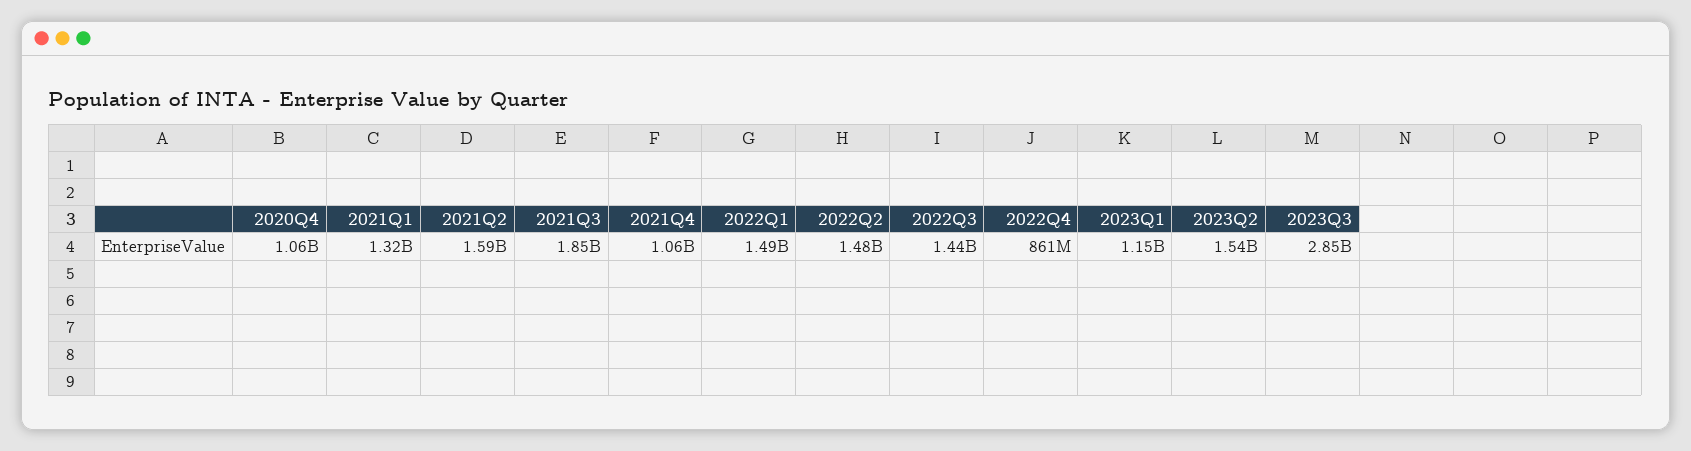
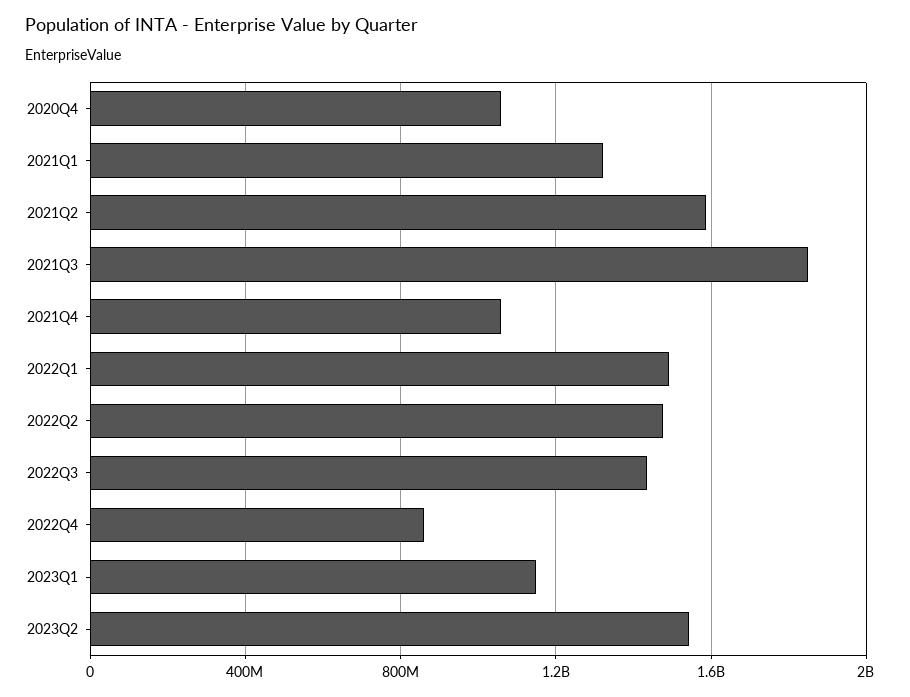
  {
    "2020Q4": 1060000000,
    "2021Q1": 1320000000,
    "2021Q2": 1590000000,
    "2021Q3": 1850000000,
    "2021Q4": 1060000000,
    "2022Q1": 1490000000,
    "2022Q2": 1480000000,
    "2022Q3": 1440000000,
    "2022Q4": 861000000,
    "2023Q1": 1150000000,
-   "2023Q2": 1540000000,
+   "2023Q2": 1540000000
-   "2023Q3": 2850000000
  }

